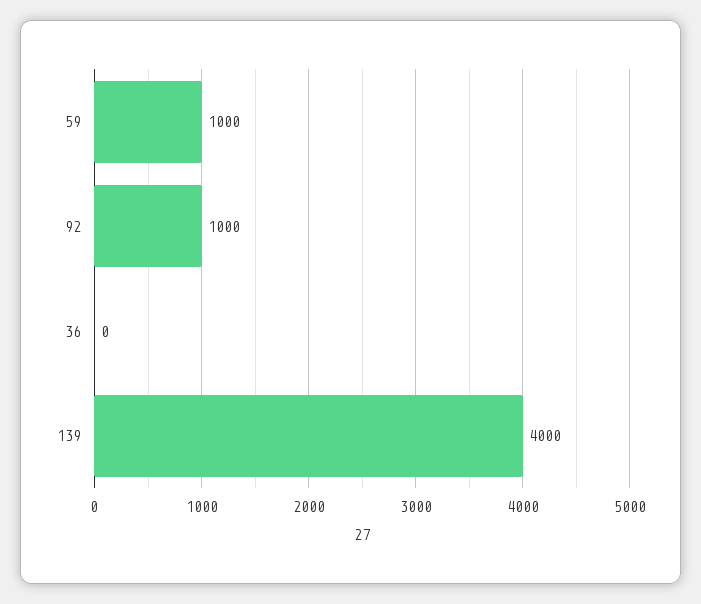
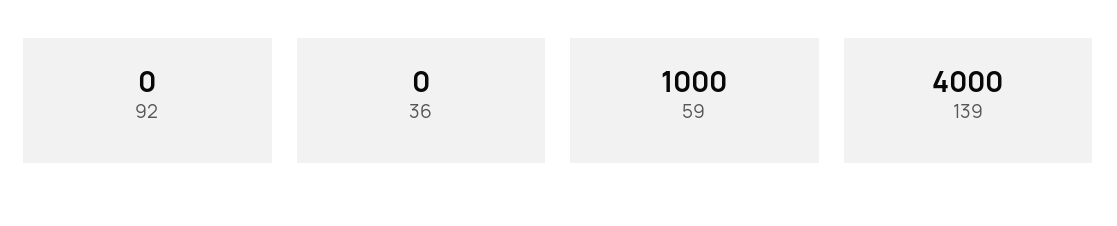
  {
    "59": 1000,
-   "92": 1000,
+   "92": 0,
    "36": 0,
    "139": 4000
  }

